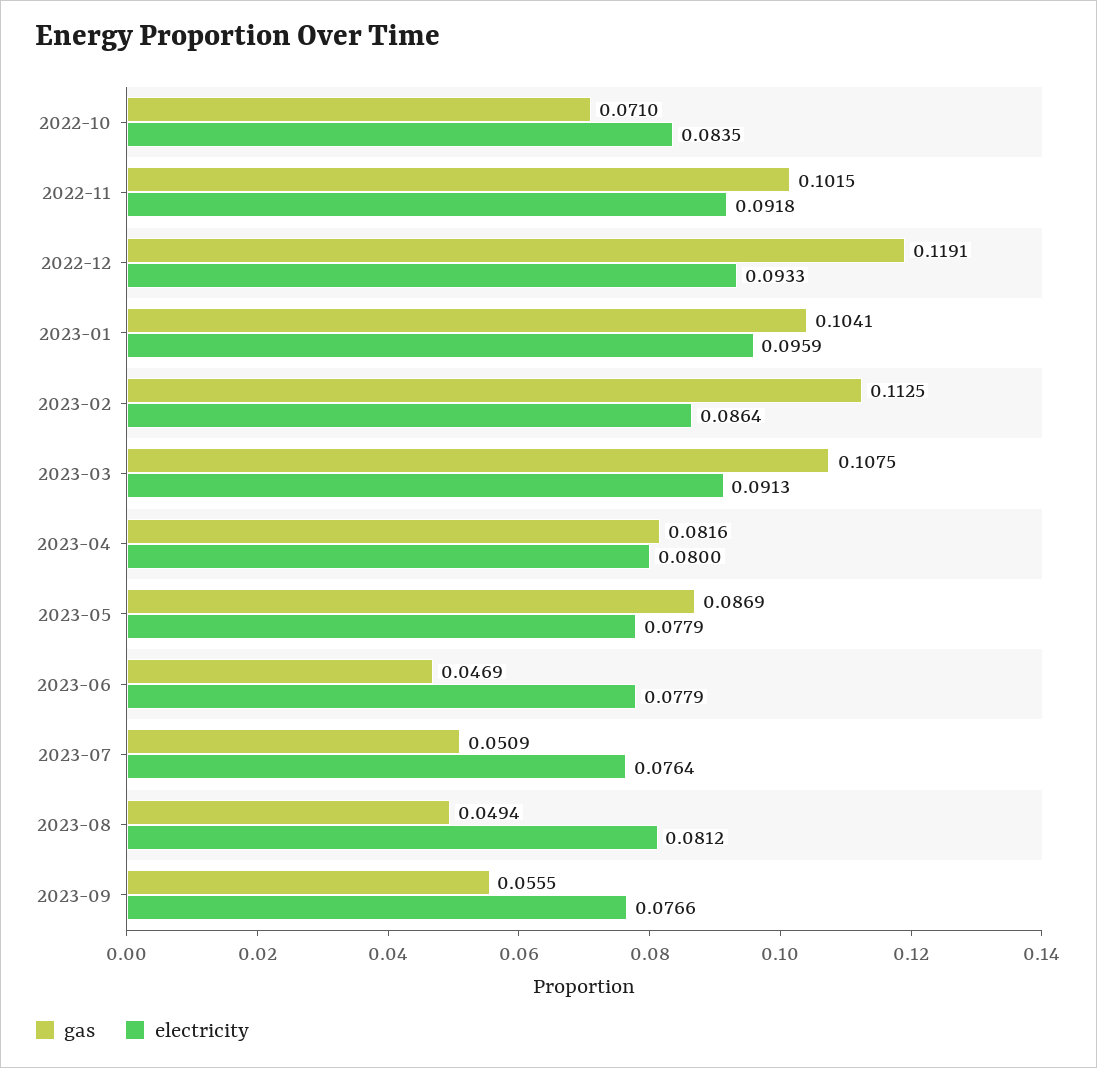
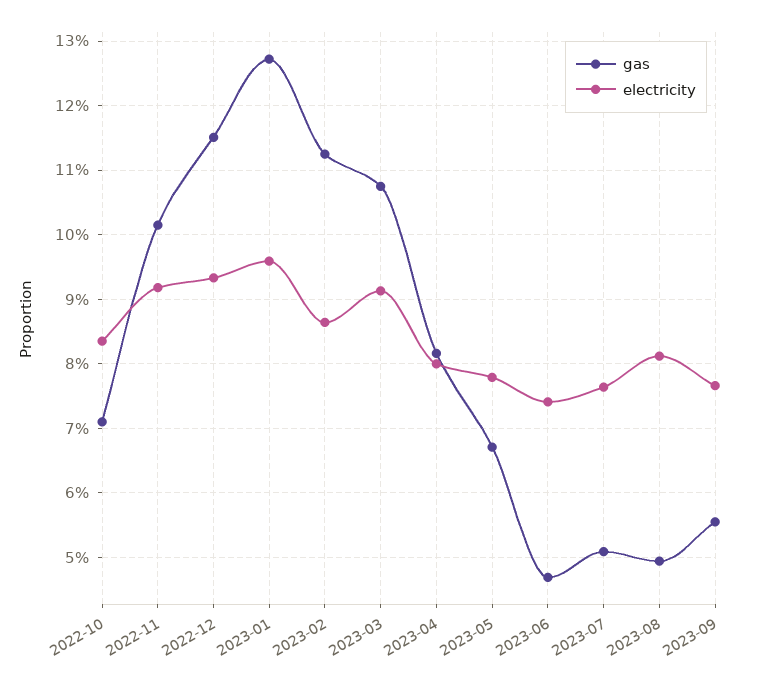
  {
    "gas": {
      "2022-10": 0.071,
      "2022-11": 0.1015,
-     "2022-12": 0.1191,
+     "2022-12": 0.115,
-     "2023-01": 0.1041,
+     "2023-01": 0.127,
      "2023-02": 0.1125,
      "2023-03": 0.1075,
      "2023-04": 0.0816,
-     "2023-05": 0.0869,
+     "2023-05": 0.067,
      "2023-06": 0.0469,
      "2023-07": 0.0509,
      "2023-08": 0.0494,
      "2023-09": 0.0555
    },
    "electricity": {
      "2022-10": 0.0835,
      "2022-11": 0.0918,
      "2022-12": 0.0933,
      "2023-01": 0.0959,
      "2023-02": 0.0864,
      "2023-03": 0.0913,
      "2023-04": 0.08,
      "2023-05": 0.0779,
-     "2023-06": 0.0779,
+     "2023-06": 0.074,
      "2023-07": 0.0764,
      "2023-08": 0.0812,
      "2023-09": 0.0766
    }
  }

